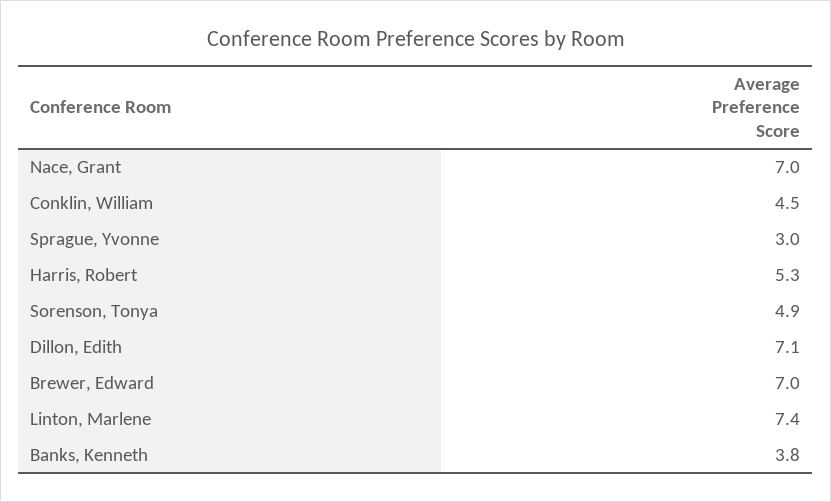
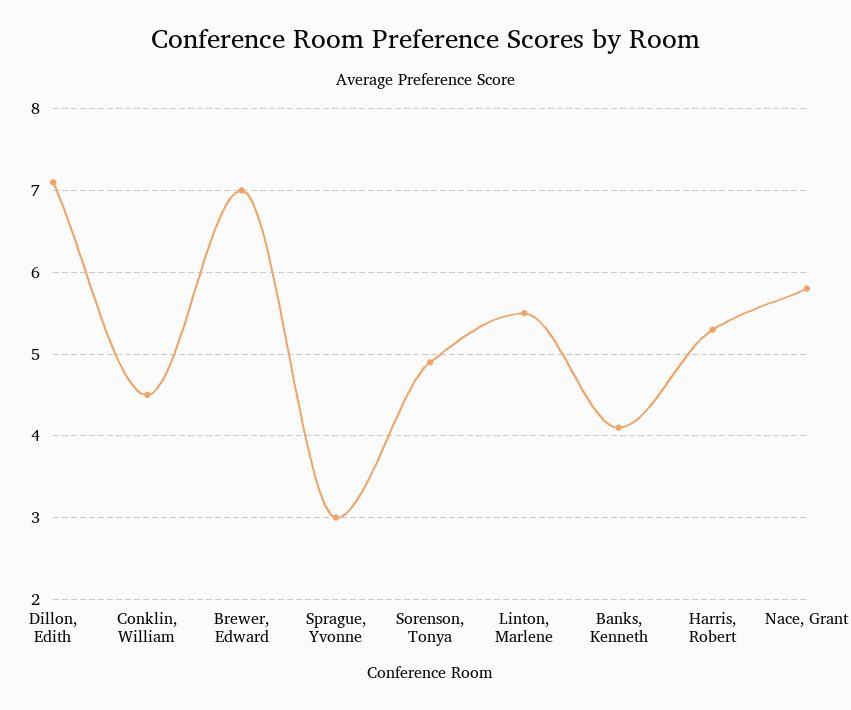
  {
-   "Nace, Grant": 7,
+   "Nace, Grant": 5.8,
    "Conklin, William": 4.5,
    "Sprague, Yvonne": 3,
    "Harris, Robert": 5.3,
    "Sorenson, Tonya": 4.9,
    "Dillon, Edith": 7.1,
    "Brewer, Edward": 7,
-   "Linton, Marlene": 7.4,
+   "Linton, Marlene": 5.5,
-   "Banks, Kenneth": 3.8
+   "Banks, Kenneth": 4.1
  }

